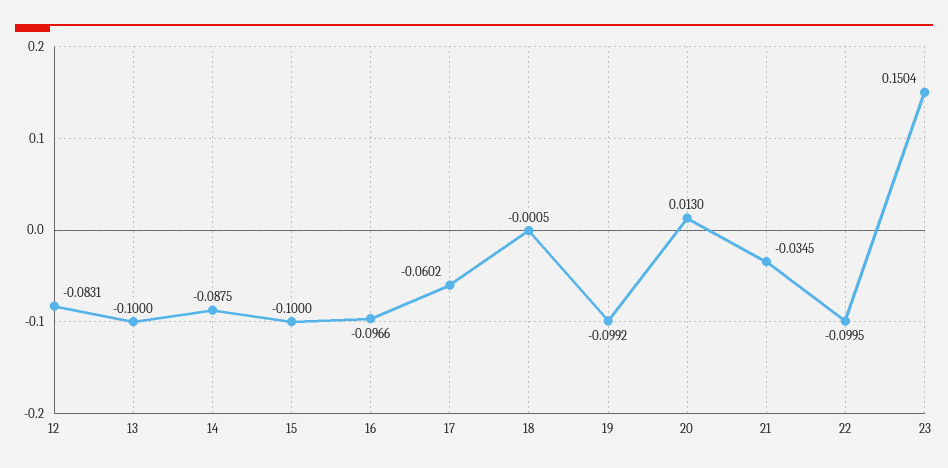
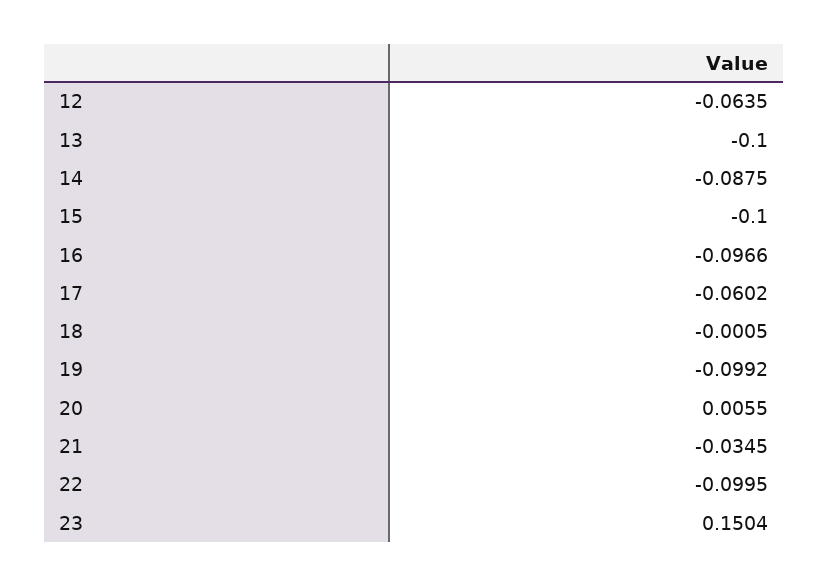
  {
-   "12": -0.0831,
+   "12": -0.0635,
    "13": -0.1,
    "14": -0.0875,
    "15": -0.1,
    "16": -0.0966,
    "17": -0.0602,
    "18": -0.0005,
    "19": -0.0992,
-   "20": 0.013,
+   "20": 0.0055,
    "21": -0.0345,
    "22": -0.0995,
    "23": 0.1504
  }

